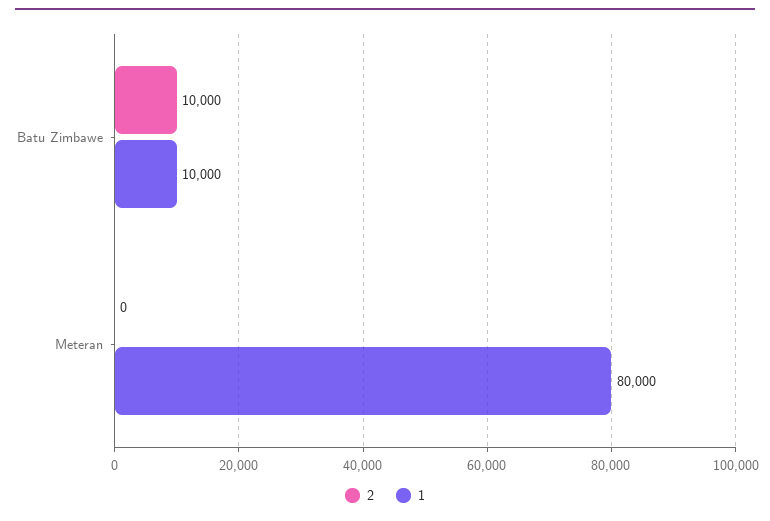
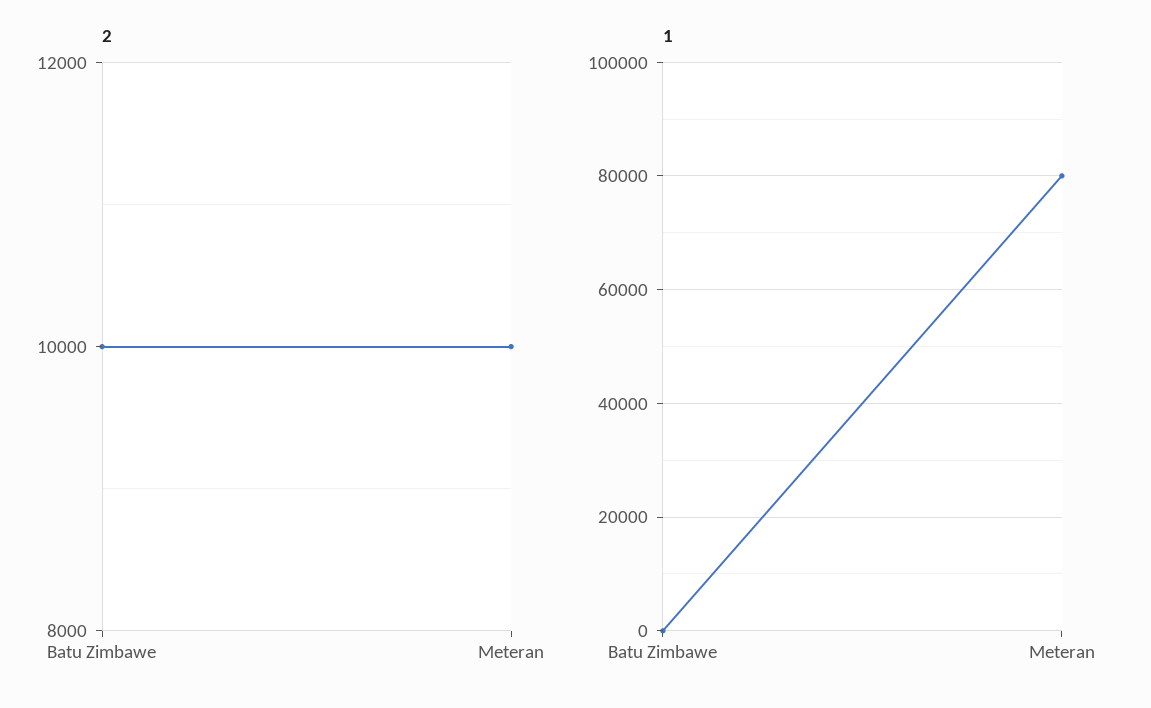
  {
    "2": {
      "Batu Zimbawe": 10000,
-     "Meteran": 0
+     "Meteran": 10000
    },
    "1": {
-     "Batu Zimbawe": 10000,
+     "Batu Zimbawe": 0,
      "Meteran": 80000
    }
  }

